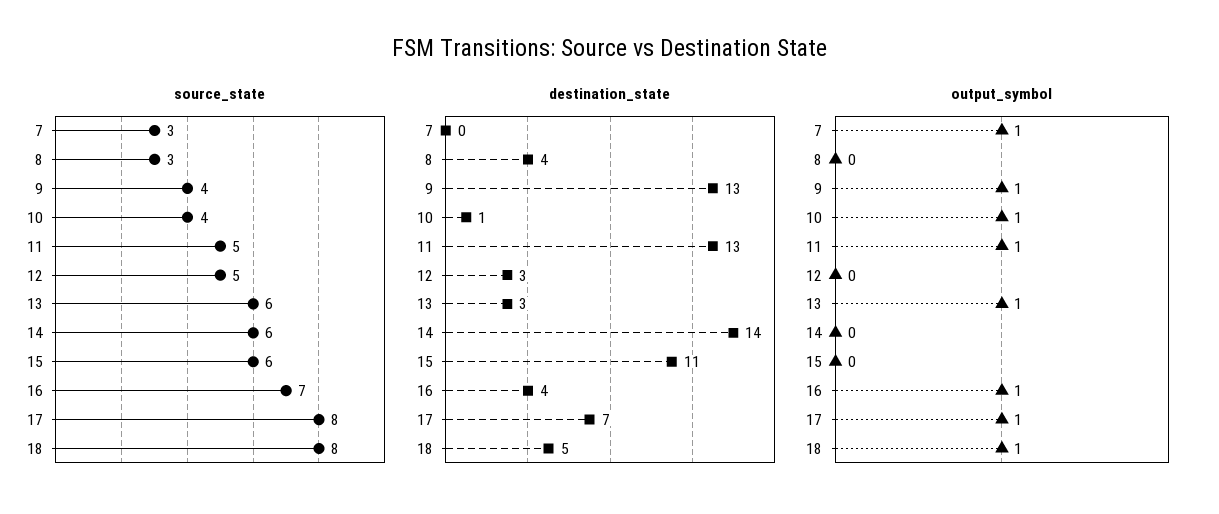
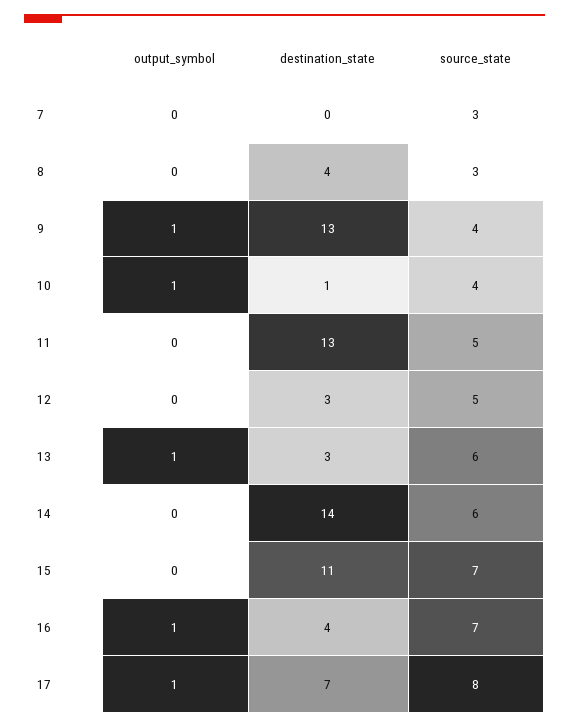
  {
    "source_state": {
      "7": 3,
      "8": 3,
      "9": 4,
      "10": 4,
      "11": 5,
      "12": 5,
      "13": 6,
      "14": 6,
-     "15": 6,
+     "15": 7,
      "16": 7,
-     "17": 8,
+     "17": 8
-     "18": 8
    },
    "destination_state": {
      "7": 0,
      "8": 4,
      "9": 13,
      "10": 1,
      "11": 13,
      "12": 3,
      "13": 3,
      "14": 14,
      "15": 11,
      "16": 4,
-     "17": 7,
+     "17": 7
-     "18": 5
    },
    "output_symbol": {
-     "7": 1,
+     "7": 0,
      "8": 0,
      "9": 1,
      "10": 1,
-     "11": 1,
+     "11": 0,
      "12": 0,
      "13": 1,
      "14": 0,
      "15": 0,
      "16": 1,
-     "17": 1,
+     "17": 1
-     "18": 1
    }
  }

